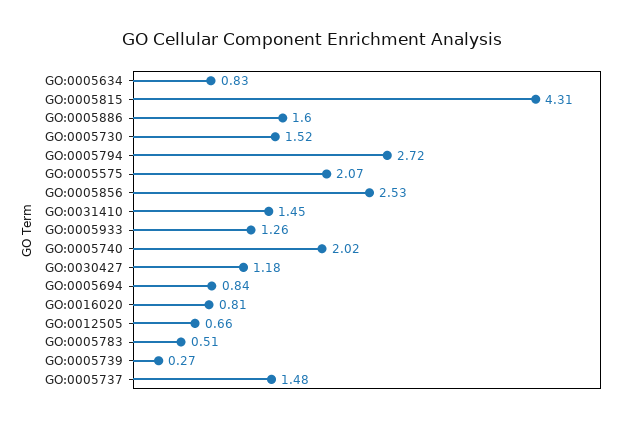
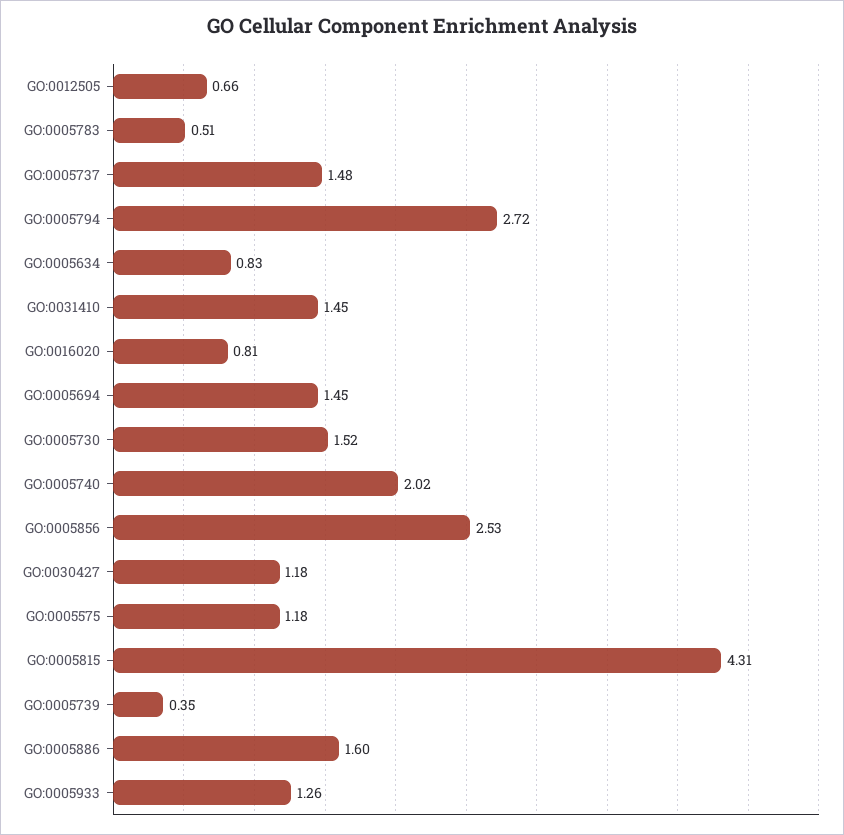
  {
    "GO:0005634": 0.83,
    "GO:0005815": 4.31,
    "GO:0005886": 1.6,
    "GO:0005730": 1.52,
    "GO:0005794": 2.72,
-   "GO:0005575": 2.07,
+   "GO:0005575": 1.18,
    "GO:0005856": 2.53,
    "GO:0031410": 1.45,
    "GO:0005933": 1.26,
    "GO:0005740": 2.02,
    "GO:0030427": 1.18,
-   "GO:0005694": 0.84,
+   "GO:0005694": 1.45,
    "GO:0016020": 0.81,
    "GO:0012505": 0.66,
    "GO:0005783": 0.51,
-   "GO:0005739": 0.27,
+   "GO:0005739": 0.35,
    "GO:0005737": 1.48
  }

